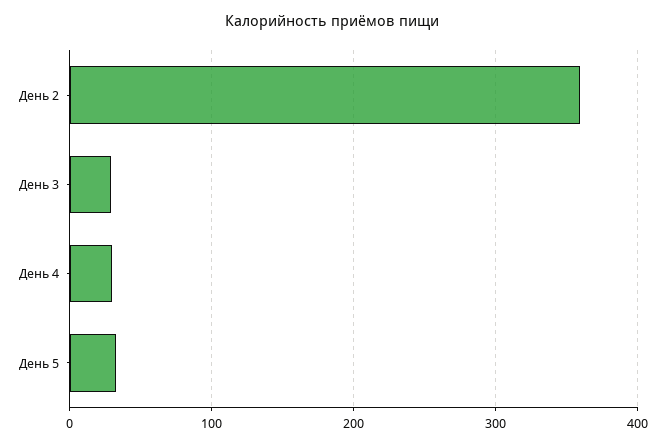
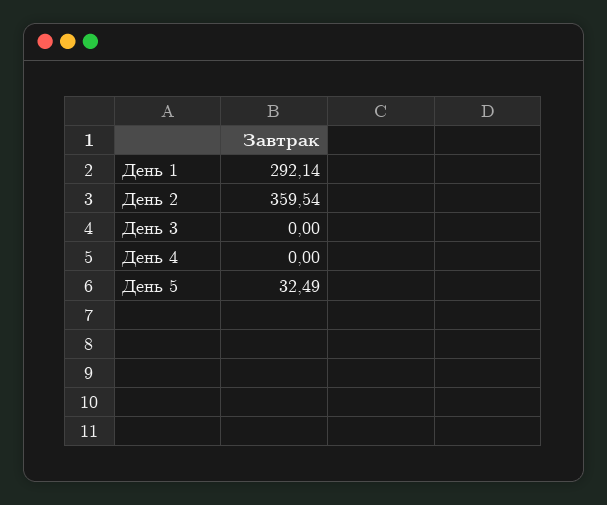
  {
    "День 2": 359.54,
-   "День 3": 30,
+   "День 3": 0,
-   "День 4": 30,
+   "День 4": 0,
-   "День 5": 32.49
+   "День 5": 32.49,
+   "День 1": 292.14
  }

